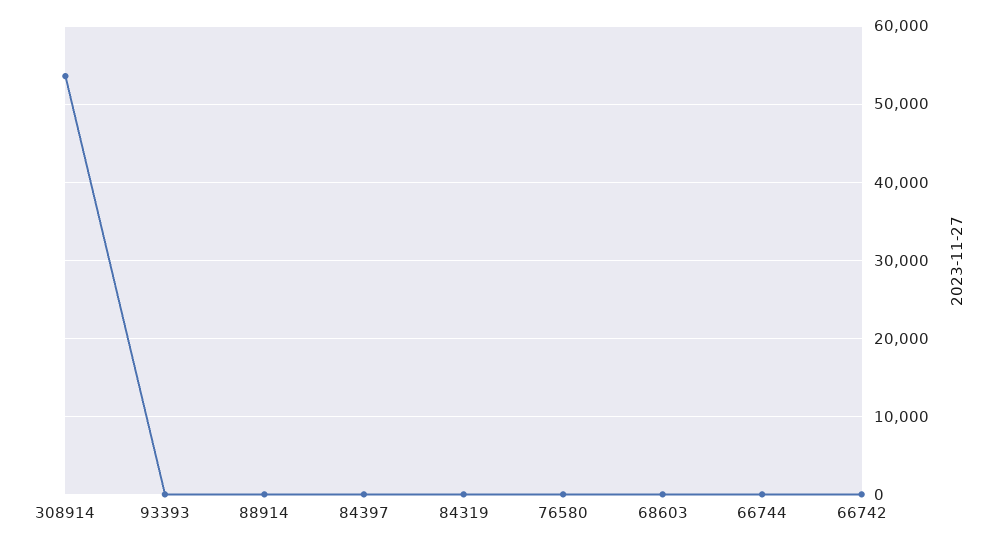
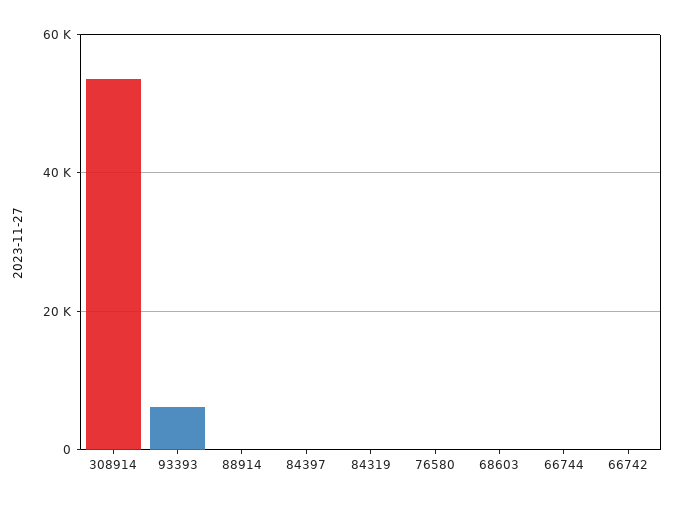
  {
    "308914": 54000,
-   "93393": 0,
+   "93393": 6000,
    "88914": 0,
    "84397": 0,
    "84319": 0,
    "76580": 0,
    "68603": 0,
    "66744": 0,
    "66742": 0
  }

